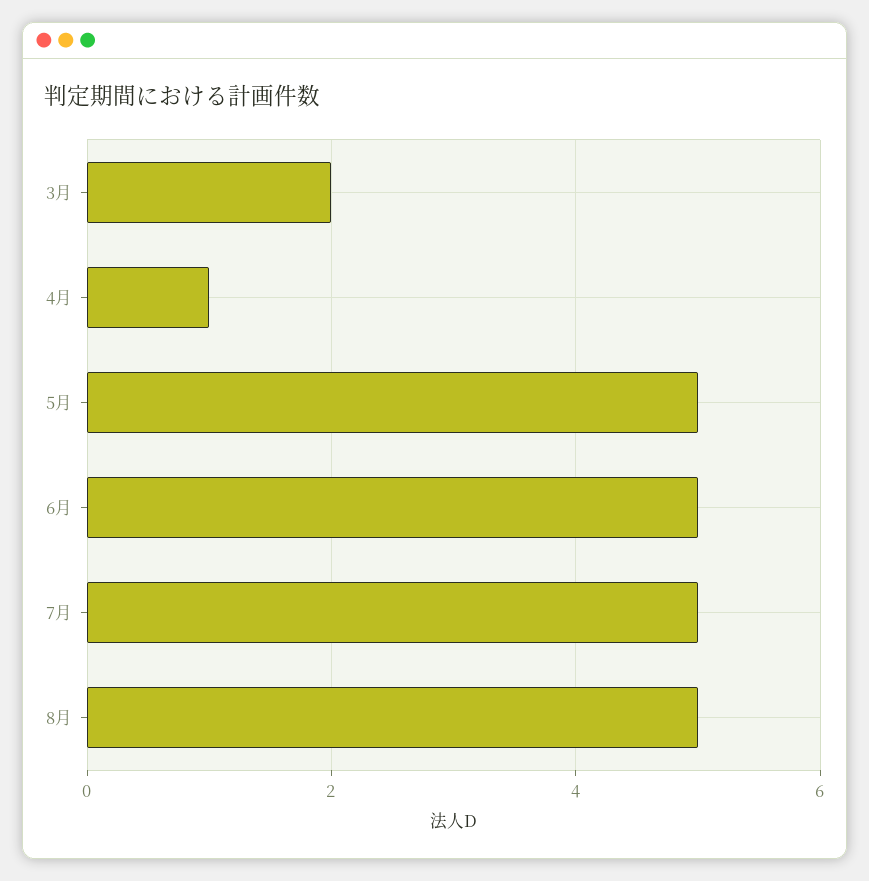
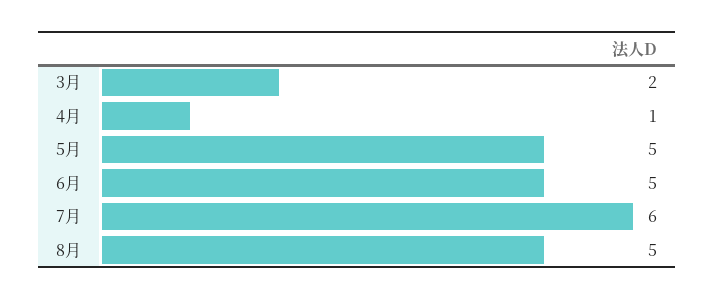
  {
    "3月": 2,
    "4月": 1,
    "5月": 5,
    "6月": 5,
-   "7月": 5,
+   "7月": 6,
    "8月": 5
  }

